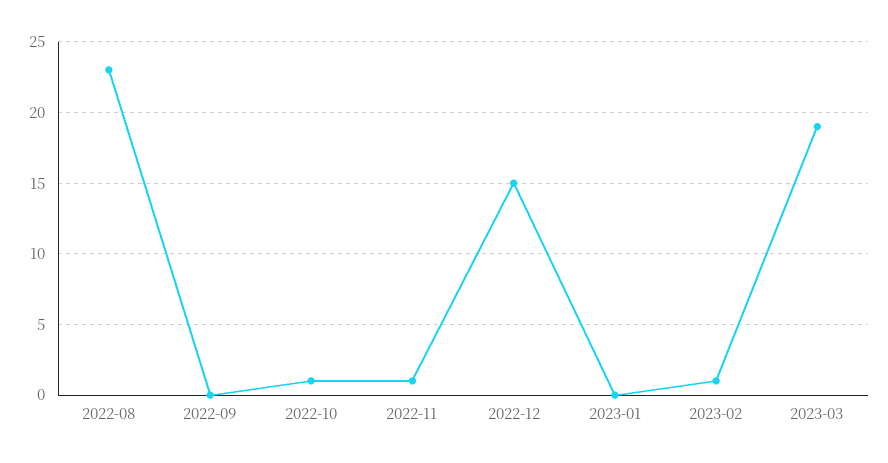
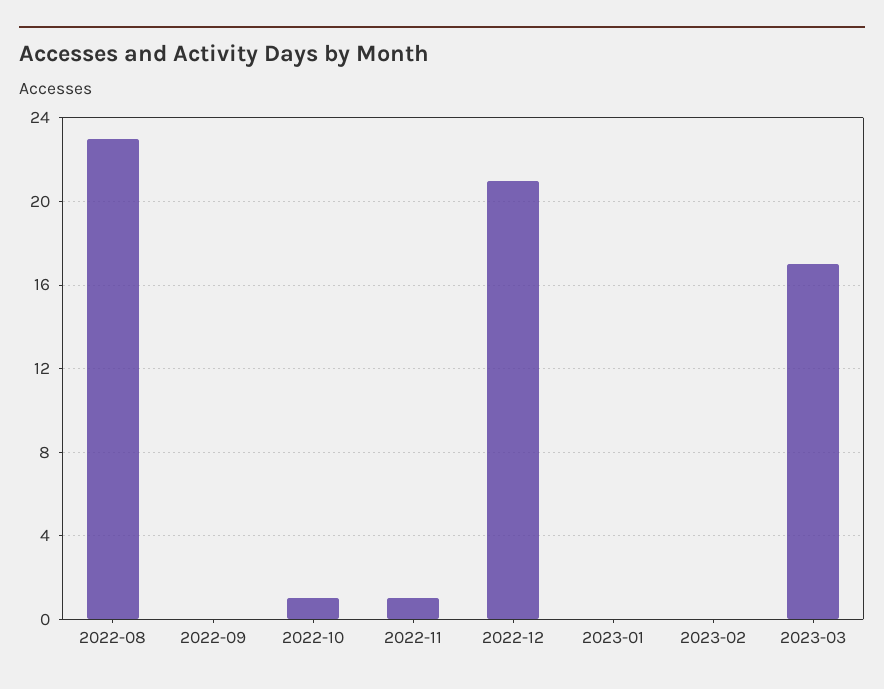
  {
    "2022-08": 23,
    "2022-09": 0,
    "2022-10": 1,
    "2022-11": 1,
-   "2022-12": 15,
+   "2022-12": 21,
    "2023-01": 0,
-   "2023-02": 1,
+   "2023-02": 0,
-   "2023-03": 19
+   "2023-03": 17
  }

